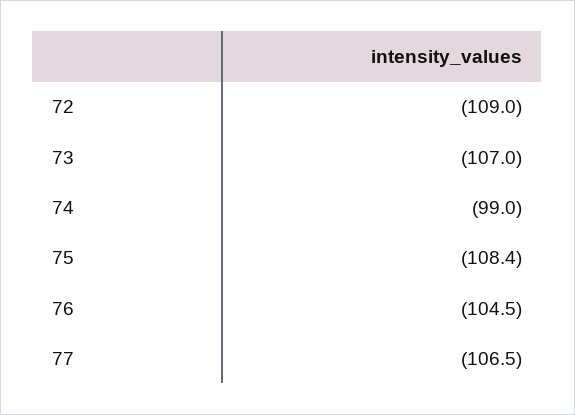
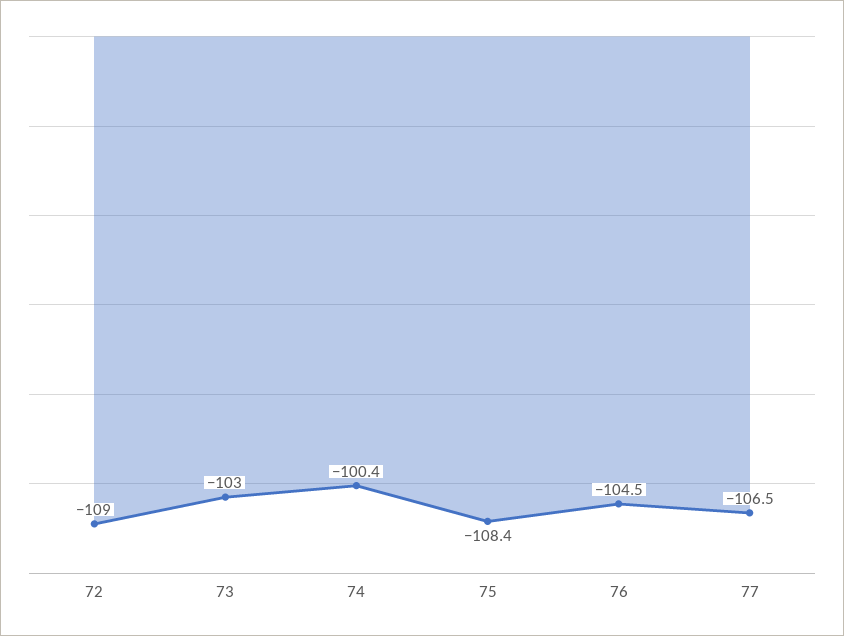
  {
    "72": -109,
-   "73": -107,
+   "73": -103,
-   "74": -99,
+   "74": -100.4,
    "75": -108.4,
    "76": -104.5,
    "77": -106.5
  }

